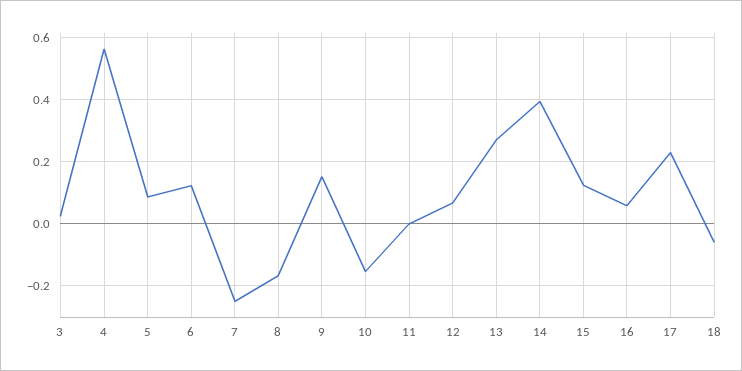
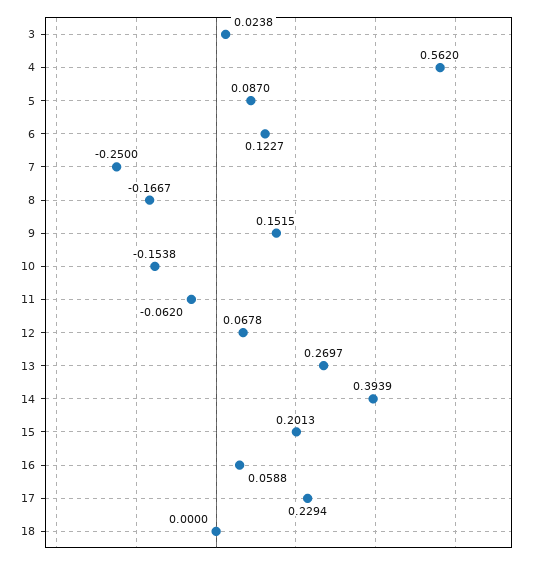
  {
    "3": 0.0238,
    "4": 0.562,
    "5": 0.087,
    "6": 0.1227,
    "7": -0.25,
    "8": -0.1667,
    "9": 0.1515,
    "10": -0.1538,
-   "11": 0,
+   "11": -0.062,
    "12": 0.0678,
    "13": 0.2697,
    "14": 0.3939,
-   "15": 0.12,
+   "15": 0.2013,
    "16": 0.0588,
    "17": 0.2294,
-   "18": -0.06
+   "18": 0
  }

